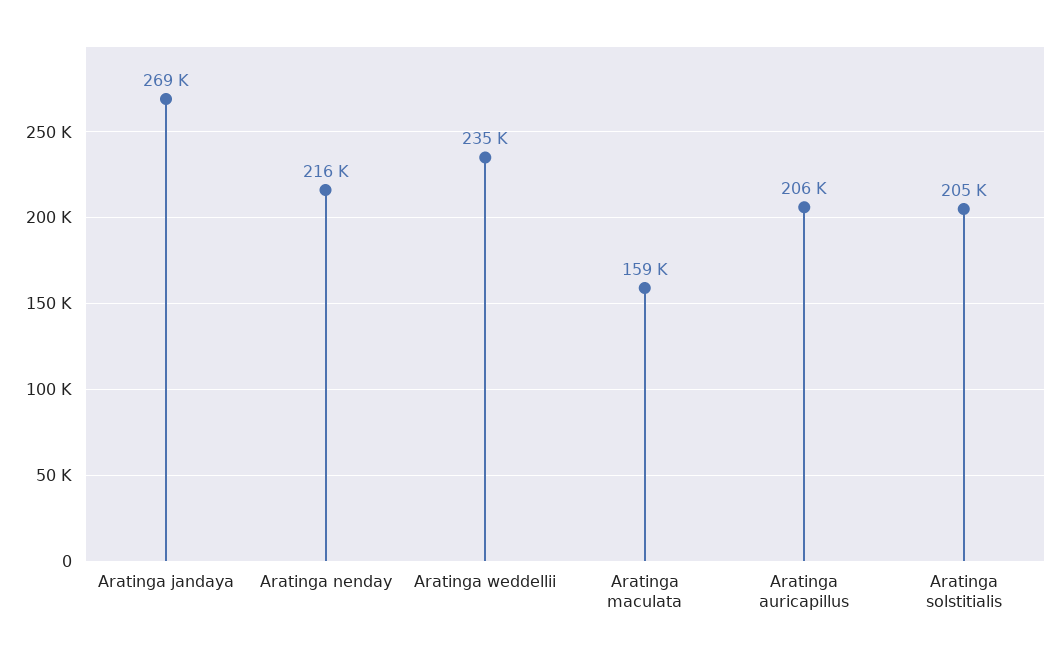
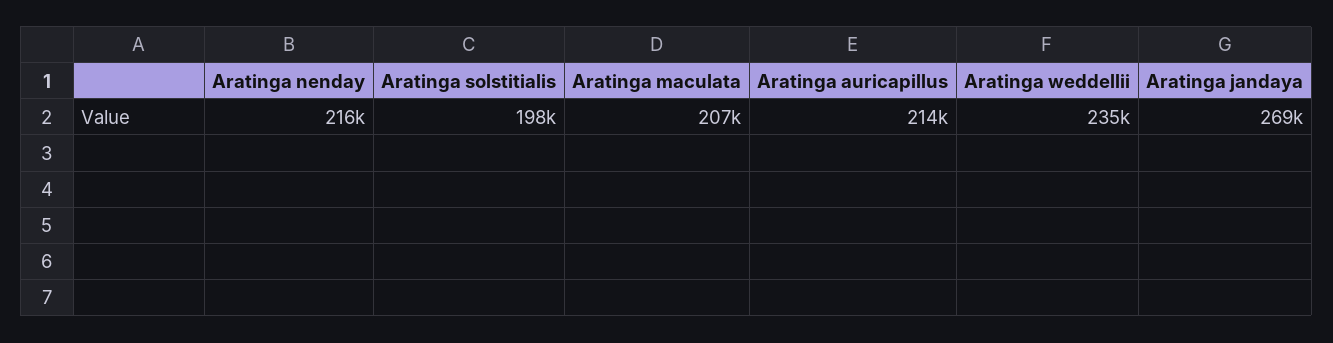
  {
    "Aratinga jandaya": 269000,
    "Aratinga nenday": 216000,
    "Aratinga weddellii": 235000,
-   "Aratinga maculata": 159000,
+   "Aratinga maculata": 207000,
-   "Aratinga auricapillus": 206000,
+   "Aratinga auricapillus": 214000,
-   "Aratinga solstitialis": 205000
+   "Aratinga solstitialis": 198000
  }

